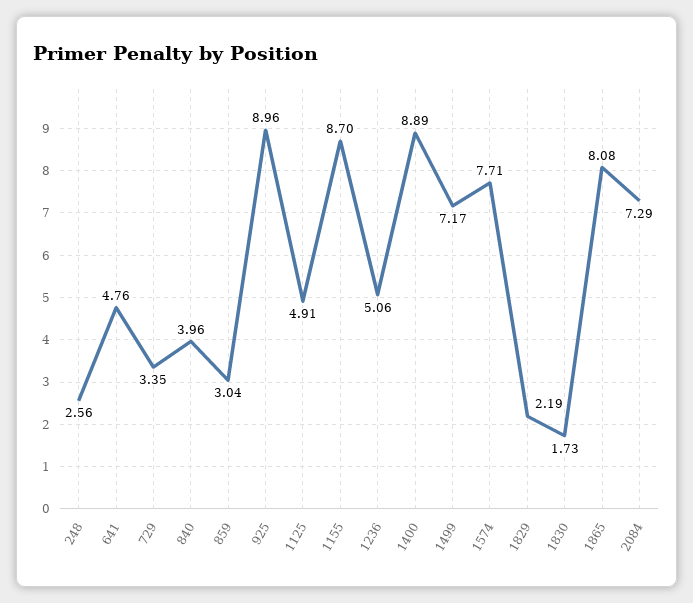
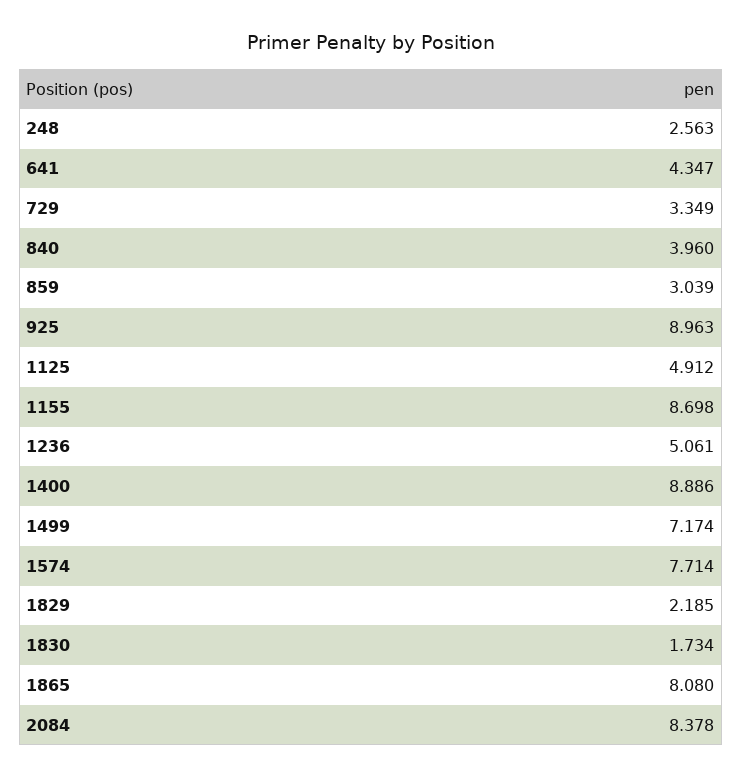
  {
    "248": 2.563,
-   "641": 4.76,
+   "641": 4.347,
    "729": 3.349,
    "840": 3.96,
    "859": 3.039,
    "925": 8.963,
    "1125": 4.912,
    "1155": 8.698,
    "1236": 5.061,
    "1400": 8.886,
    "1499": 7.174,
    "1574": 7.714,
    "1829": 2.185,
    "1830": 1.734,
    "1865": 8.08,
-   "2084": 7.29
+   "2084": 8.378
  }

